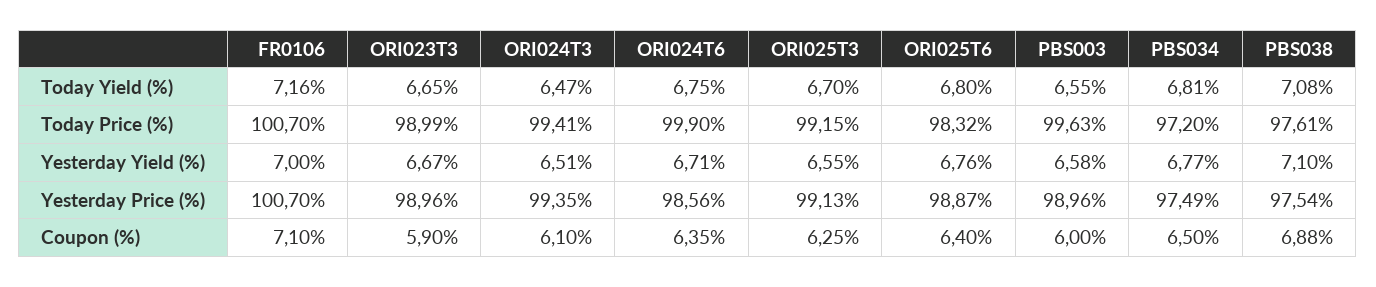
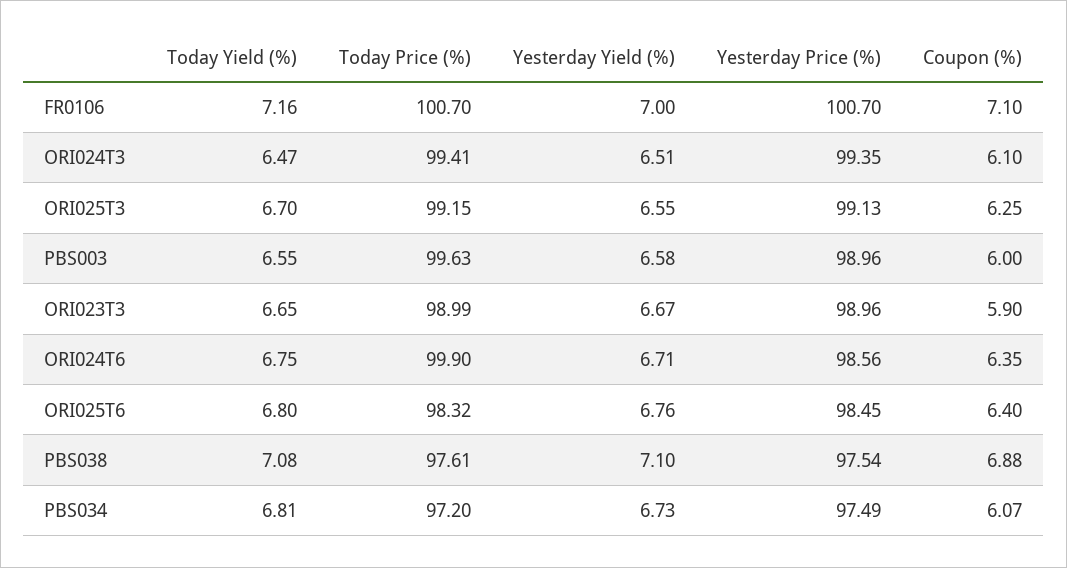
  {
    "FR0106": {
      "Today Yield (%)": 7.16,
      "Today Price (%)": 100.7,
      "Yesterday Yield (%)": 7,
      "Yesterday Price (%)": 100.7,
      "Coupon (%)": 7.1
    },
    "ORI023T3": {
      "Today Yield (%)": 6.65,
      "Today Price (%)": 98.99,
      "Yesterday Yield (%)": 6.67,
      "Yesterday Price (%)": 98.96,
      "Coupon (%)": 5.9
    },
    "ORI024T3": {
      "Today Yield (%)": 6.47,
      "Today Price (%)": 99.41,
      "Yesterday Yield (%)": 6.51,
      "Yesterday Price (%)": 99.35,
      "Coupon (%)": 6.1
    },
    "ORI024T6": {
      "Today Yield (%)": 6.75,
      "Today Price (%)": 99.9,
      "Yesterday Yield (%)": 6.71,
      "Yesterday Price (%)": 98.56,
      "Coupon (%)": 6.35
    },
    "ORI025T3": {
      "Today Yield (%)": 6.7,
      "Today Price (%)": 99.15,
      "Yesterday Yield (%)": 6.55,
      "Yesterday Price (%)": 99.13,
      "Coupon (%)": 6.25
    },
    "ORI025T6": {
      "Today Yield (%)": 6.8,
      "Today Price (%)": 98.32,
      "Yesterday Yield (%)": 6.76,
-     "Yesterday Price (%)": 98.87,
+     "Yesterday Price (%)": 98.45,
      "Coupon (%)": 6.4
    },
    "PBS003": {
      "Today Yield (%)": 6.55,
      "Today Price (%)": 99.63,
      "Yesterday Yield (%)": 6.58,
      "Yesterday Price (%)": 98.96,
      "Coupon (%)": 6
    },
    "PBS034": {
      "Today Yield (%)": 6.81,
      "Today Price (%)": 97.2,
-     "Yesterday Yield (%)": 6.77,
+     "Yesterday Yield (%)": 6.73,
      "Yesterday Price (%)": 97.49,
-     "Coupon (%)": 6.5
+     "Coupon (%)": 6.07
    },
    "PBS038": {
      "Today Yield (%)": 7.08,
      "Today Price (%)": 97.61,
      "Yesterday Yield (%)": 7.1,
      "Yesterday Price (%)": 97.54,
      "Coupon (%)": 6.88
    }
  }

